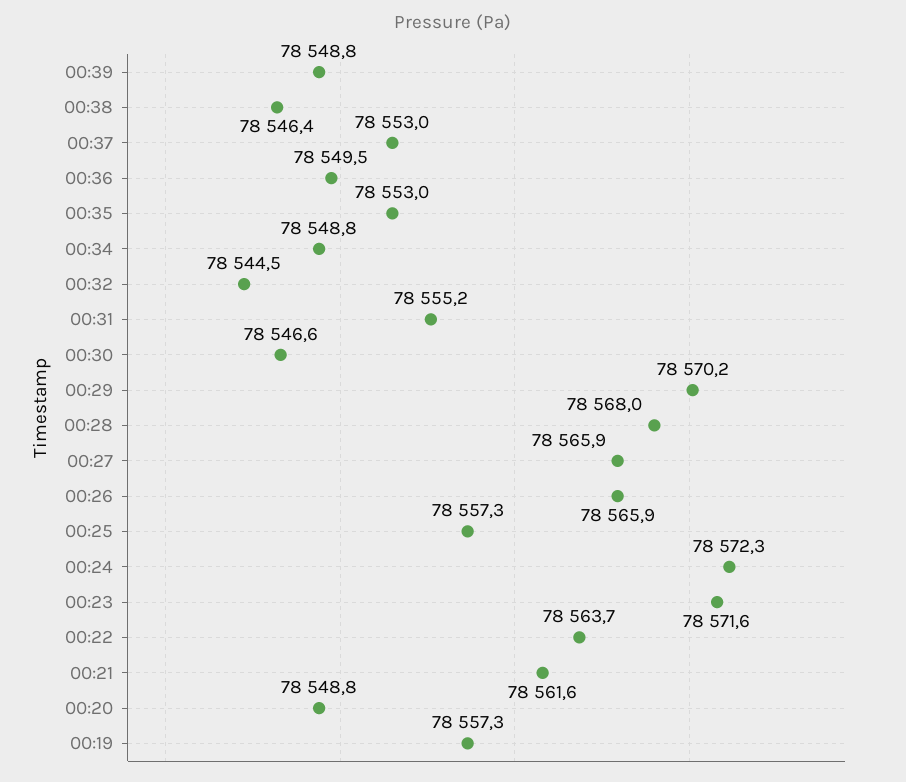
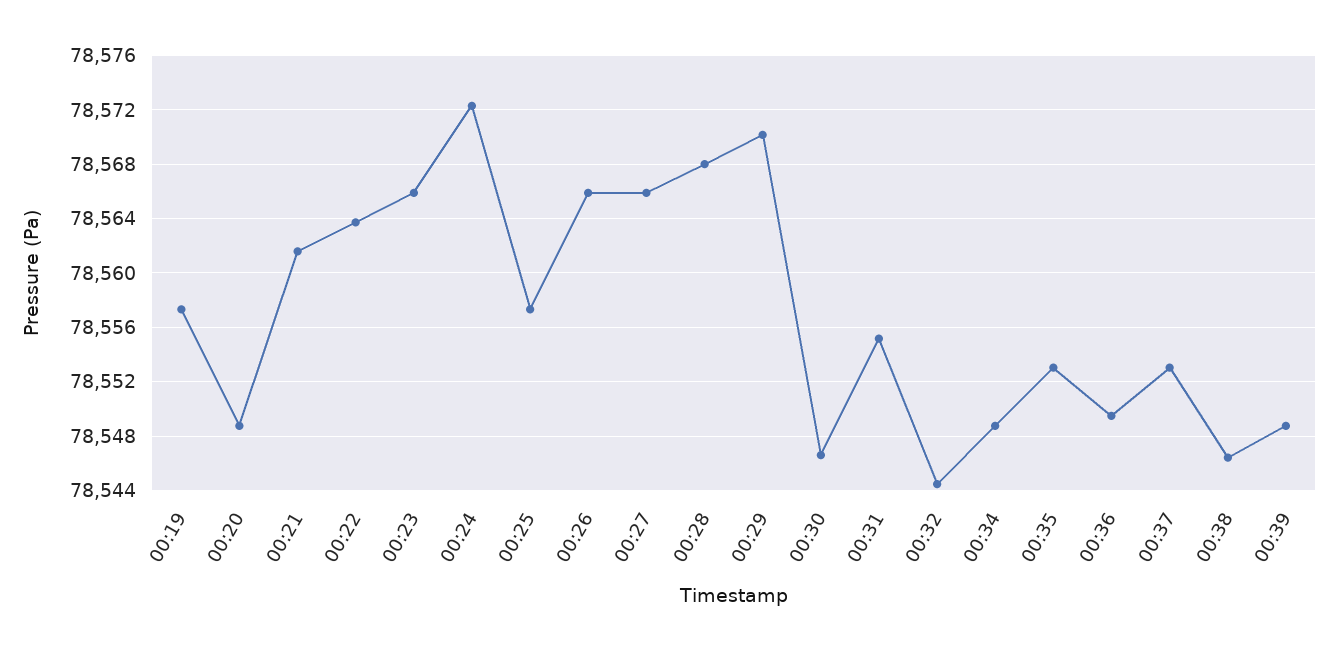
  {
    "00:39": 78548.8,
    "00:38": 78546.4,
    "00:37": 78553,
    "00:36": 78549.5,
    "00:35": 78553,
    "00:34": 78548.8,
    "00:32": 78544.5,
    "00:31": 78555.2,
    "00:30": 78546.6,
    "00:29": 78570.2,
    "00:28": 78568,
    "00:27": 78565.9,
    "00:26": 78565.9,
    "00:25": 78557.3,
    "00:24": 78572.3,
-   "00:23": 78571.6,
+   "00:23": 78566,
    "00:22": 78563.7,
    "00:21": 78561.6,
    "00:20": 78548.8,
    "00:19": 78557.3
  }

